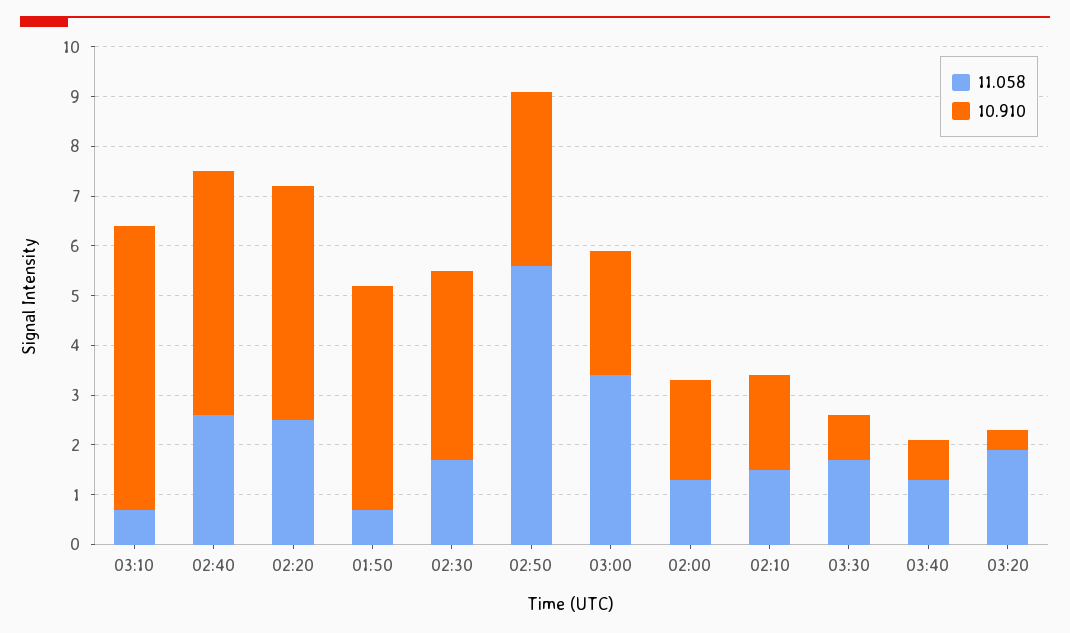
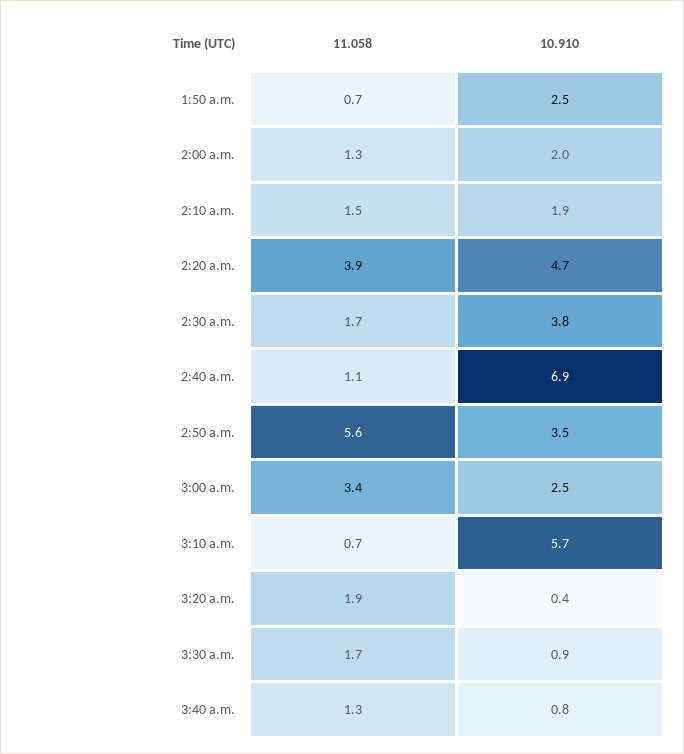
  {
    "11.058": {
      "03:10": 0.7,
-     "02:40": 2.5,
+     "02:40": 1.1,
-     "02:20": 2.5,
+     "02:20": 3.9,
      "01:50": 0.7,
      "02:30": 1.7,
      "02:50": 5.6,
      "03:00": 3.4,
      "02:00": 1.3,
      "02:10": 1.5,
      "03:30": 1.7,
      "03:40": 1.3,
      "03:20": 1.9
    },
    "10.910": {
      "03:10": 5.7,
-     "02:40": 5,
+     "02:40": 6.9,
      "02:20": 4.7,
-     "01:50": 4.5,
+     "01:50": 2.5,
      "02:30": 3.8,
      "02:50": 3.5,
      "03:00": 2.5,
      "02:00": 2,
      "02:10": 1.9,
      "03:30": 0.9,
      "03:40": 0.8,
      "03:20": 0.4
    }
  }

